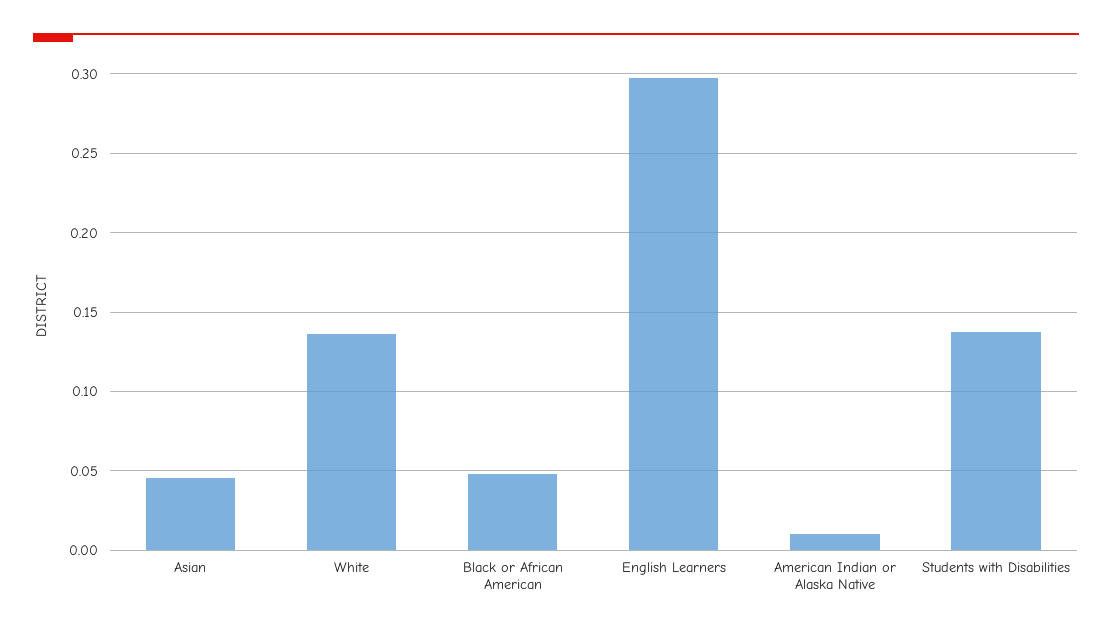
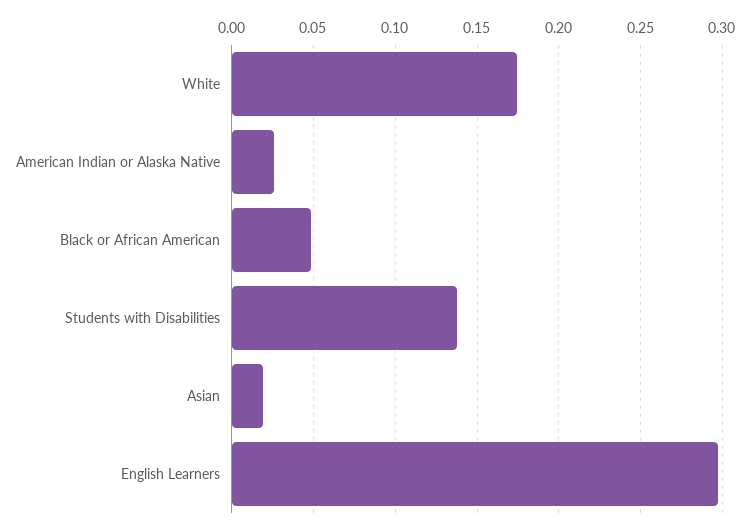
  {
-   "Asian": 0.045,
+   "Asian": 0.02,
-   "White": 0.135,
+   "White": 0.175,
    "Black or African American": 0.05,
    "English Learners": 0.295,
-   "American Indian or Alaska Native": 0.01,
+   "American Indian or Alaska Native": 0.025,
    "Students with Disabilities": 0.14
  }

